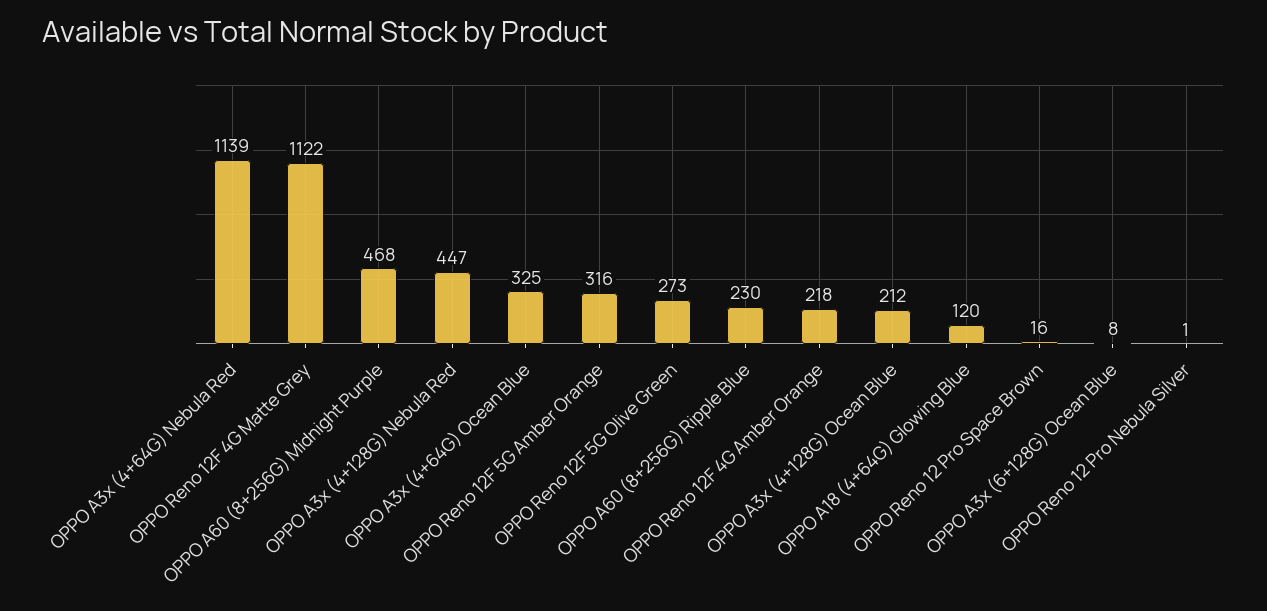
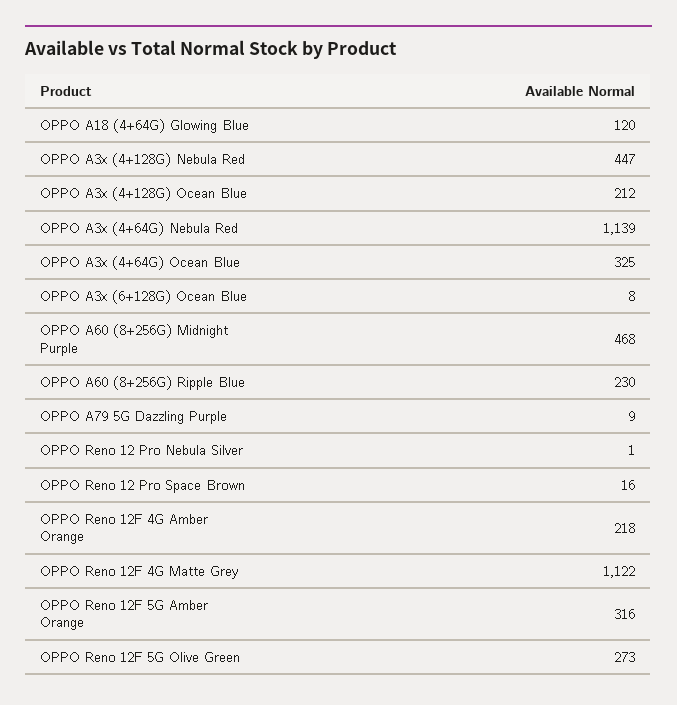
  {
    "OPPO A3x (4+64G) Nebula Red": 1139,
    "OPPO Reno 12F 4G Matte Grey": 1122,
    "OPPO A60 (8+256G) Midnight Purple": 468,
    "OPPO A3x (4+128G) Nebula Red": 447,
    "OPPO A3x (4+64G) Ocean Blue": 325,
    "OPPO Reno 12F 5G Amber Orange": 316,
    "OPPO Reno 12F 5G Olive Green": 273,
    "OPPO A60 (8+256G) Ripple Blue": 230,
    "OPPO Reno 12F 4G Amber Orange": 218,
    "OPPO A3x (4+128G) Ocean Blue": 212,
    "OPPO A18 (4+64G) Glowing Blue": 120,
    "OPPO Reno 12 Pro Space Brown": 16,
    "OPPO A3x (6+128G) Ocean Blue": 8,
-   "OPPO Reno 12 Pro Nebula Silver": 1
+   "OPPO Reno 12 Pro Nebula Silver": 1,
+   "OPPO A79 5G Dazzling Purple": 9
  }

